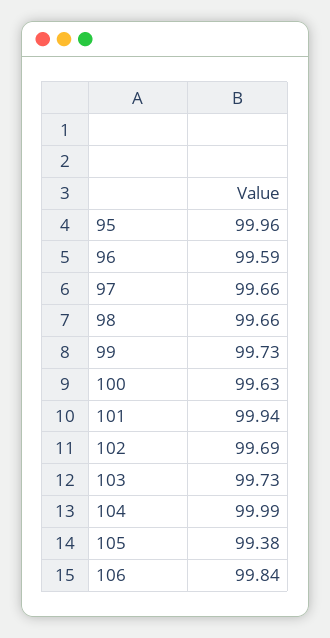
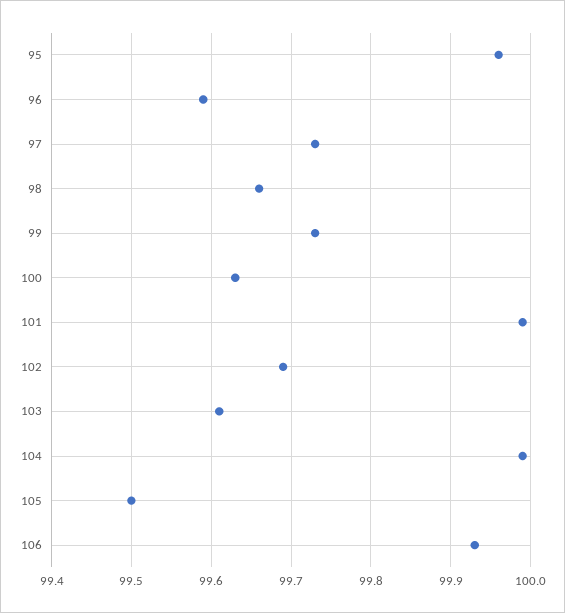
  {
    "95": 99.96,
    "96": 99.59,
-   "97": 99.66,
+   "97": 99.73,
    "98": 99.66,
    "99": 99.73,
    "100": 99.63,
-   "101": 99.94,
+   "101": 99.99,
    "102": 99.69,
-   "103": 99.73,
+   "103": 99.61,
    "104": 99.99,
-   "105": 99.38,
+   "105": 99.5,
-   "106": 99.84
+   "106": 99.93
  }

